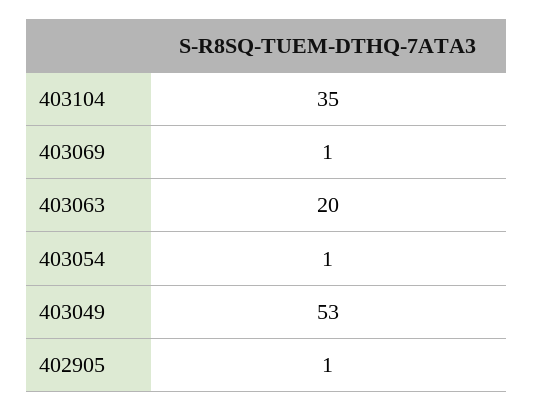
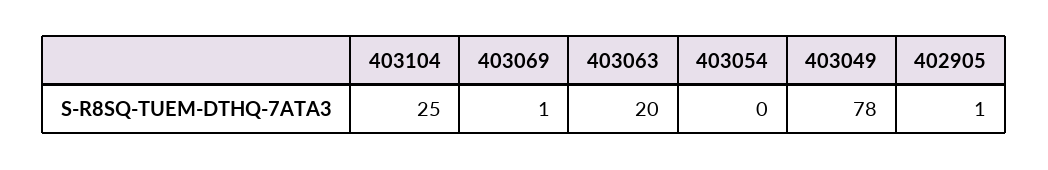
  {
-   "403104": 35,
+   "403104": 25,
    "403069": 1,
    "403063": 20,
-   "403054": 1,
+   "403054": 0,
-   "403049": 53,
+   "403049": 78,
    "402905": 1
  }

